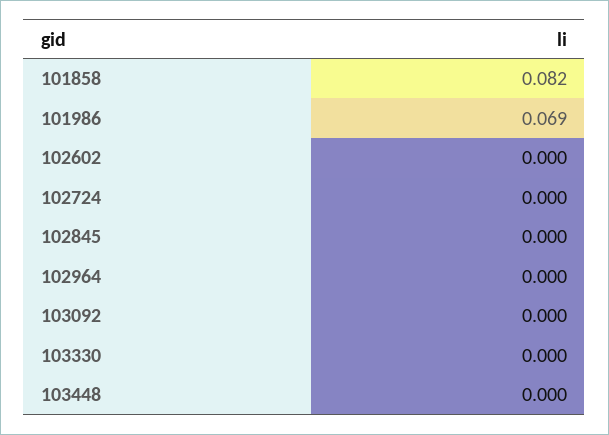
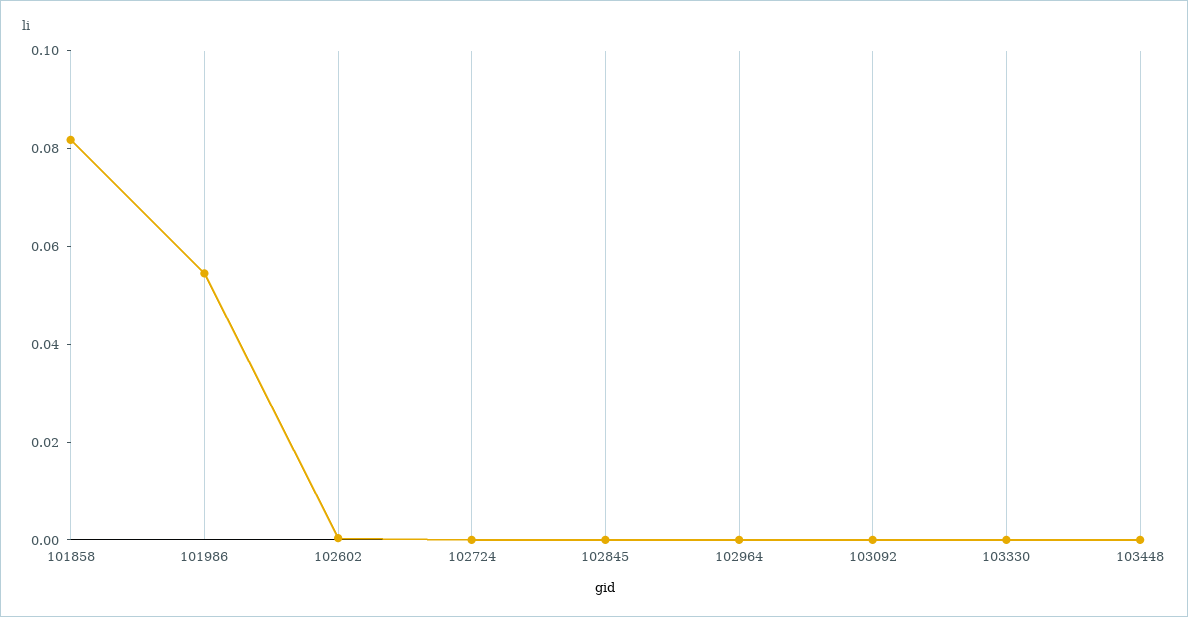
  {
    "101858": 0.082,
-   "101986": 0.069,
+   "101986": 0.055,
    "102602": 0,
    "102724": 0,
    "102845": 0,
    "102964": 0,
    "103092": 0,
    "103330": 0,
    "103448": 0
  }

